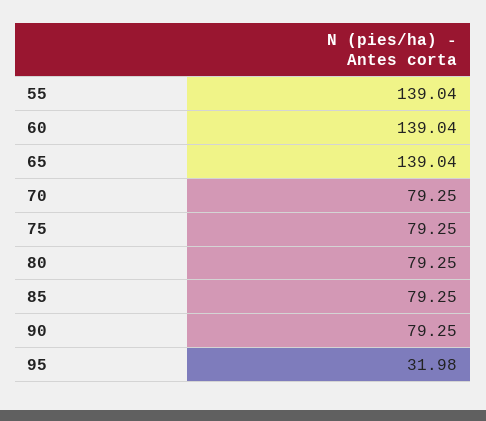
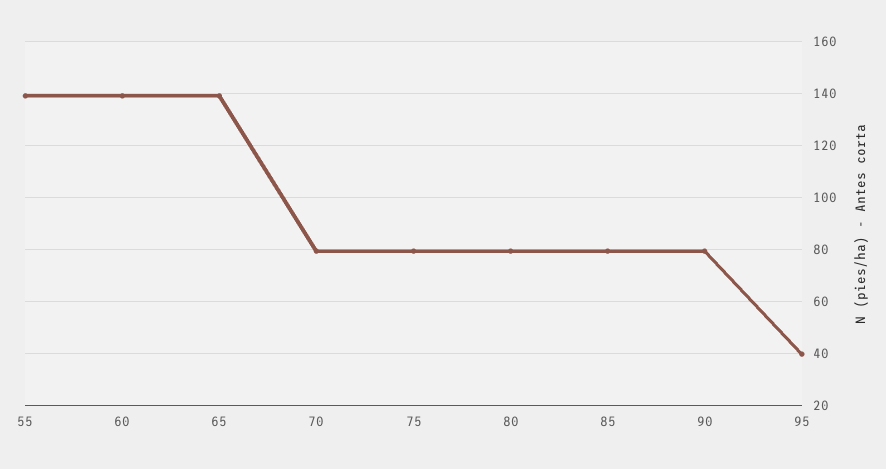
  {
    "55": 139.04,
    "60": 139.04,
    "65": 139.04,
    "70": 79.25,
    "75": 79.25,
    "80": 79.25,
    "85": 79.25,
    "90": 79.25,
-   "95": 31.98
+   "95": 40
  }

